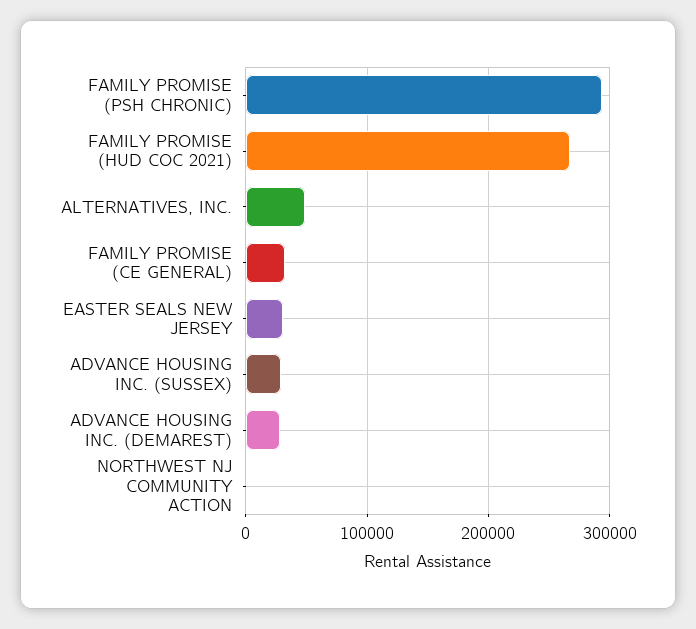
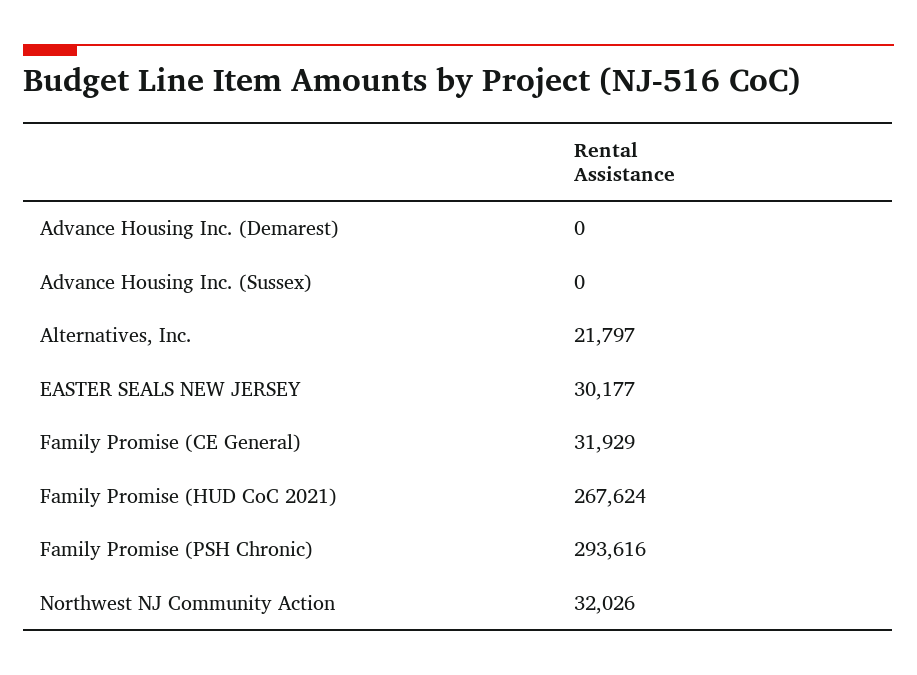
  {
    "FAMILY PROMISE (PSH CHRONIC)": 293616,
    "FAMILY PROMISE (HUD COC 2021)": 267624,
-   "ALTERNATIVES, INC.": 50000,
+   "ALTERNATIVES, INC.": 21797,
    "FAMILY PROMISE (CE GENERAL)": 31929,
    "EASTER SEALS NEW JERSEY": 30177,
-   "ADVANCE HOUSING INC. (SUSSEX)": 30000,
+   "ADVANCE HOUSING INC. (SUSSEX)": 0,
-   "ADVANCE HOUSING INC. (DEMAREST)": 30000,
+   "ADVANCE HOUSING INC. (DEMAREST)": 0,
-   "NORTHWEST NJ COMMUNITY ACTION": 0
+   "NORTHWEST NJ COMMUNITY ACTION": 32026
  }

